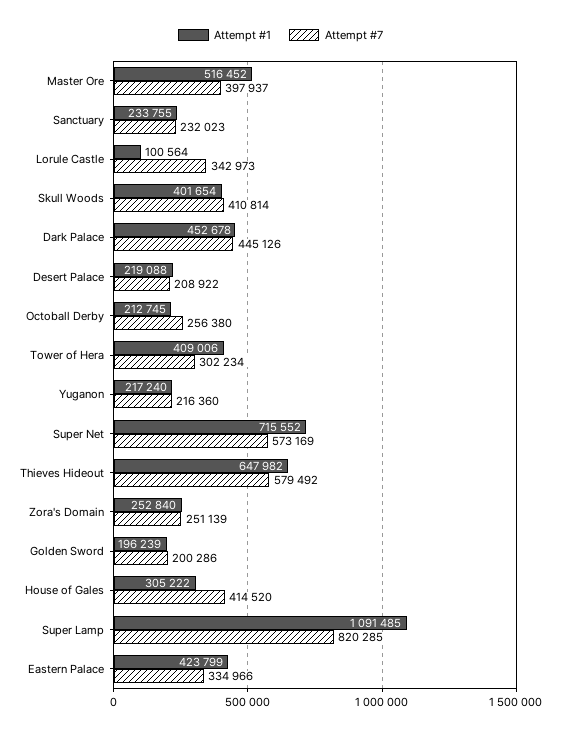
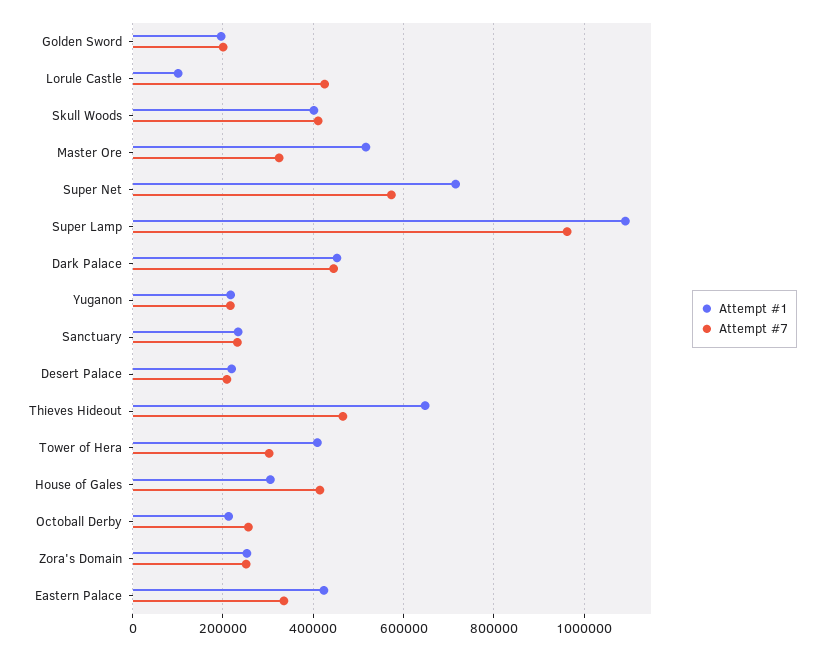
  {
    "Attempt #1": {
      "Master Ore": 516452,
      "Sanctuary": 233755,
      "Lorule Castle": 100564,
      "Skull Woods": 401654,
      "Dark Palace": 452678,
      "Desert Palace": 219088,
      "Octoball Derby": 212745,
      "Tower of Hera": 409006,
      "Yuganon": 217240,
      "Super Net": 715552,
      "Thieves Hideout": 647982,
      "Zora's Domain": 252840,
      "Golden Sword": 196239,
      "House of Gales": 305222,
      "Super Lamp": 1091485,
      "Eastern Palace": 423799
    },
    "Attempt #7": {
-     "Master Ore": 397937,
+     "Master Ore": 320000,
      "Sanctuary": 232023,
-     "Lorule Castle": 342973,
+     "Lorule Castle": 420000,
      "Skull Woods": 410814,
      "Dark Palace": 445126,
      "Desert Palace": 208922,
      "Octoball Derby": 256380,
      "Tower of Hera": 302234,
      "Yuganon": 216360,
      "Super Net": 573169,
-     "Thieves Hideout": 579492,
+     "Thieves Hideout": 460000,
      "Zora's Domain": 251139,
      "Golden Sword": 200286,
      "House of Gales": 414520,
-     "Super Lamp": 820285,
+     "Super Lamp": 960000,
      "Eastern Palace": 334966
    }
  }

